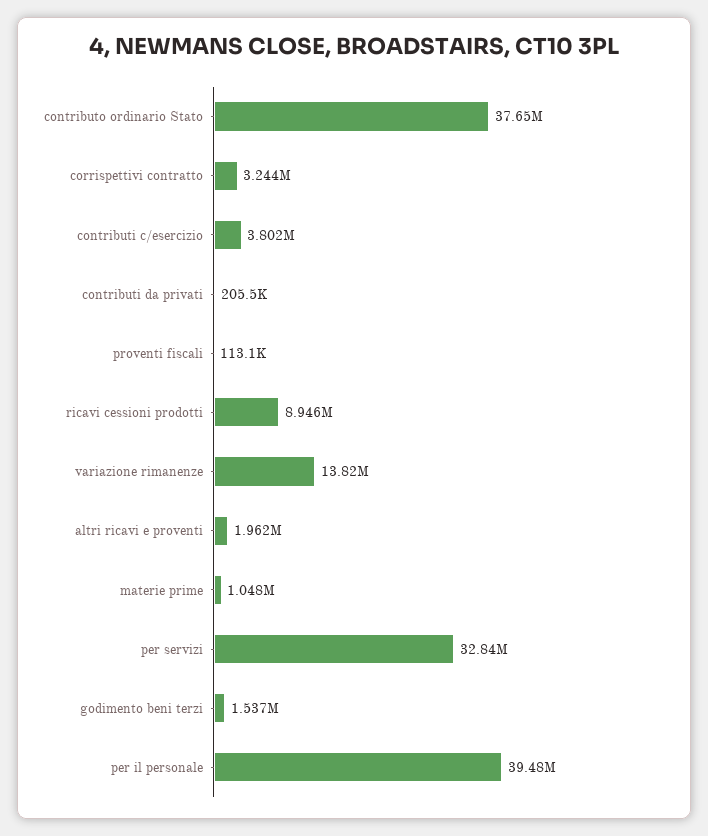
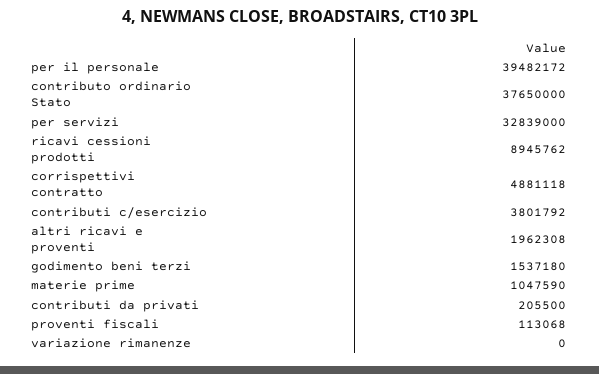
  {
    "contributo ordinario Stato": 37650000,
-   "corrispettivi contratto": 3244000,
+   "corrispettivi contratto": 4881118,
    "contributi c/esercizio": 3801792,
    "contributi da privati": 205500,
    "proventi fiscali": 113068,
    "ricavi cessioni prodotti": 8945762,
-   "variazione rimanenze": 13820000,
+   "variazione rimanenze": 0,
    "altri ricavi e proventi": 1962308,
    "materie prime": 1047590,
    "per servizi": 32839000,
    "godimento beni terzi": 1537180,
    "per il personale": 39482172
  }

